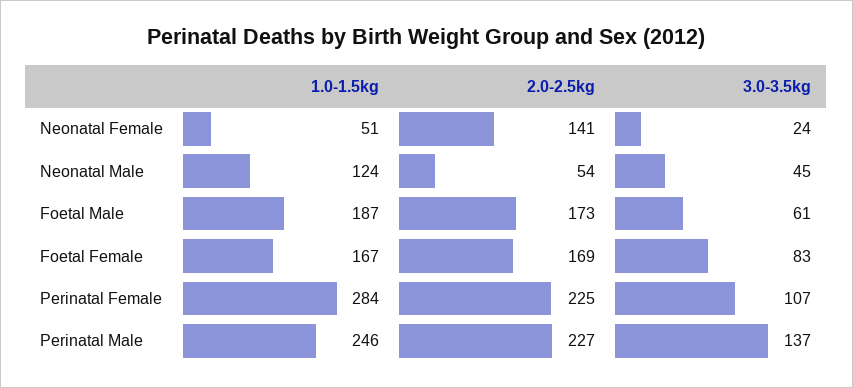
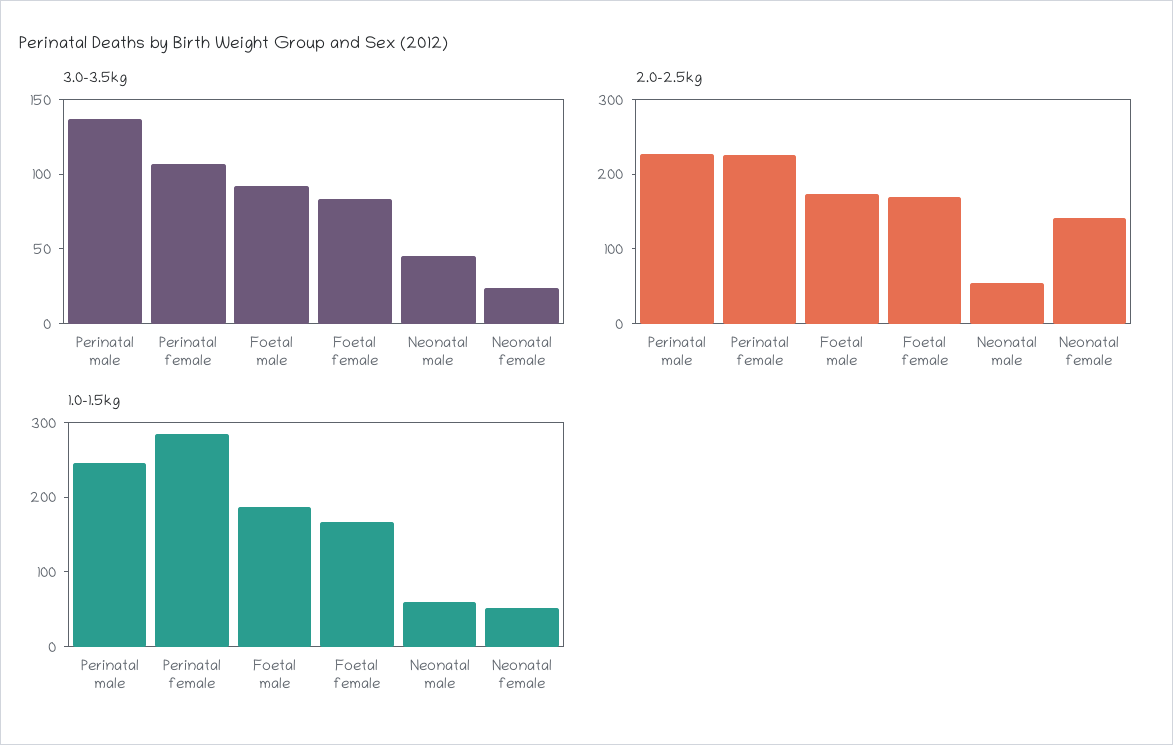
  {
    "1.0-1.5kg": {
      "Neonatal Female": 51,
-     "Neonatal Male": 124,
+     "Neonatal Male": 60,
      "Foetal Male": 187,
      "Foetal Female": 167,
      "Perinatal Female": 284,
      "Perinatal Male": 246
    },
    "2.0-2.5kg": {
      "Neonatal Female": 141,
      "Neonatal Male": 54,
      "Foetal Male": 173,
      "Foetal Female": 169,
      "Perinatal Female": 225,
      "Perinatal Male": 227
    },
    "3.0-3.5kg": {
      "Neonatal Female": 24,
      "Neonatal Male": 45,
-     "Foetal Male": 61,
+     "Foetal Male": 90,
      "Foetal Female": 83,
      "Perinatal Female": 107,
      "Perinatal Male": 137
    }
  }

